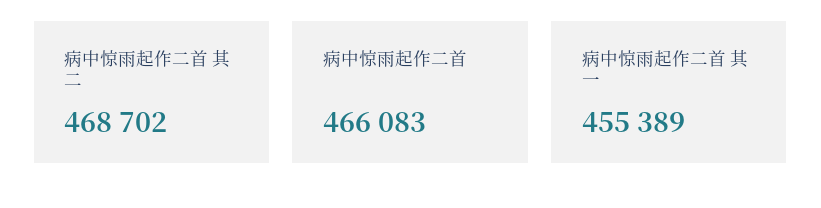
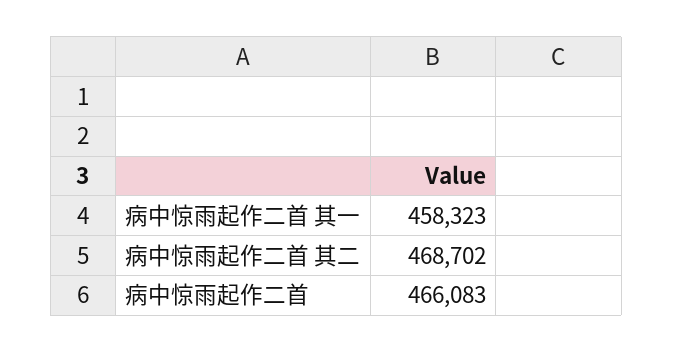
  {
    "病中惊雨起作二首 其二": 468702,
    "病中惊雨起作二首": 466083,
-   "病中惊雨起作二首 其一": 455389
+   "病中惊雨起作二首 其一": 458323
  }

